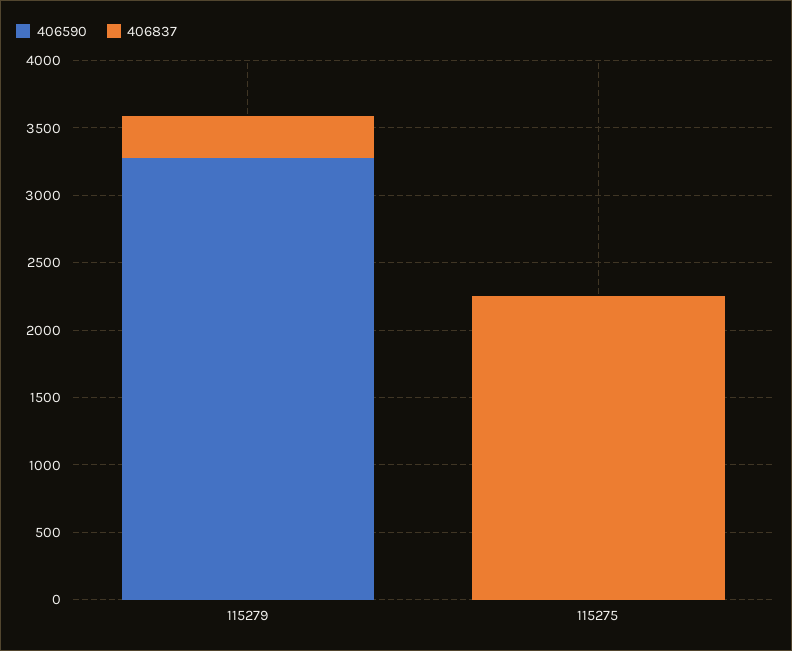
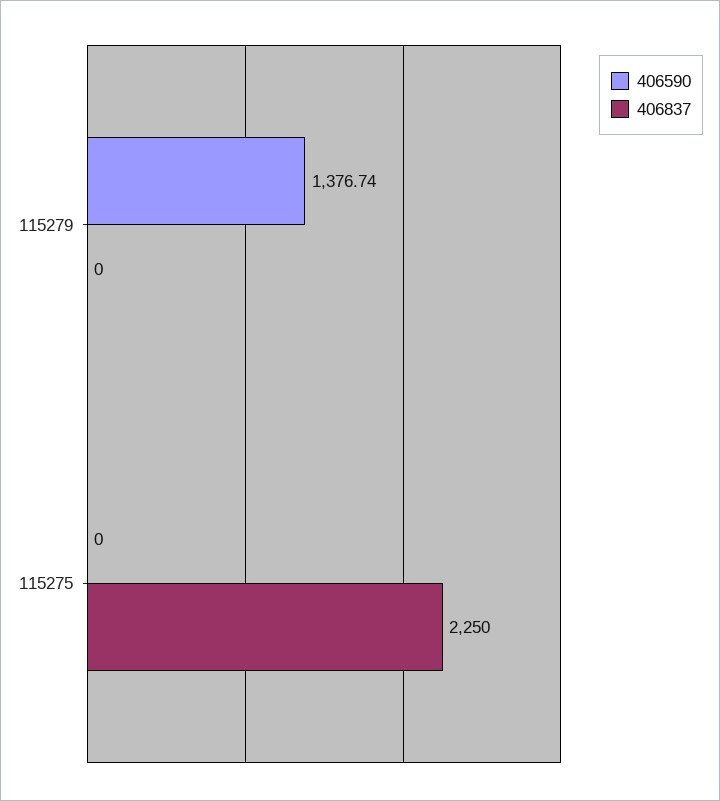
  {
    "406590": {
-     "115279": 3300,
+     "115279": 1376.74,
      "115275": 0
    },
    "406837": {
-     "115279": 300,
+     "115279": 0,
      "115275": 2250
    }
  }

